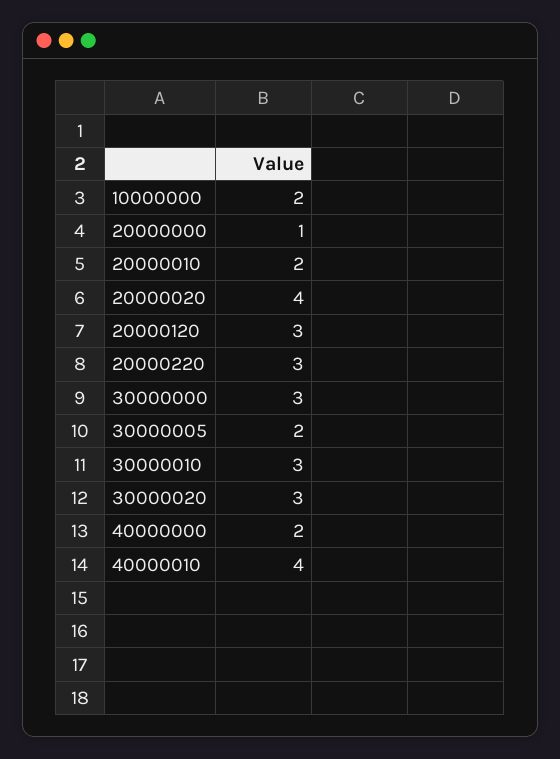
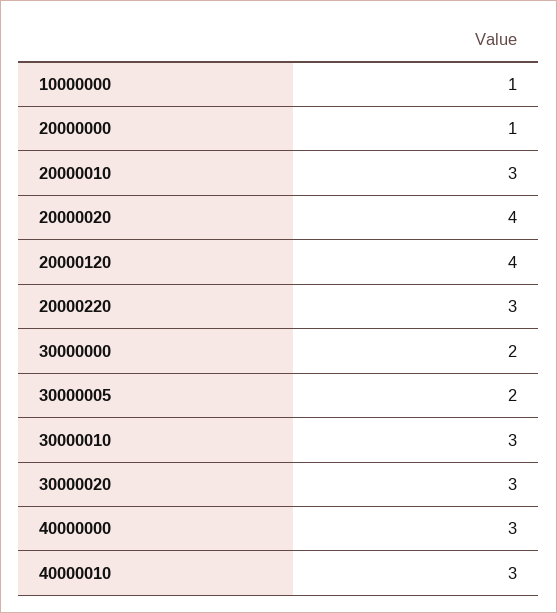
  {
-   "10000000": 2,
+   "10000000": 1,
    "20000000": 1,
-   "20000010": 2,
+   "20000010": 3,
    "20000020": 4,
-   "20000120": 3,
+   "20000120": 4,
    "20000220": 3,
-   "30000000": 3,
+   "30000000": 2,
    "30000005": 2,
    "30000010": 3,
    "30000020": 3,
-   "40000000": 2,
+   "40000000": 3,
-   "40000010": 4
+   "40000010": 3
  }

